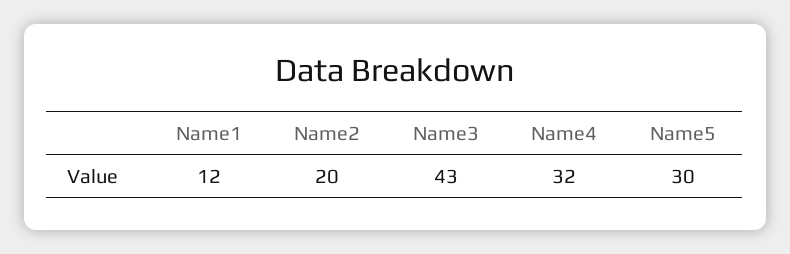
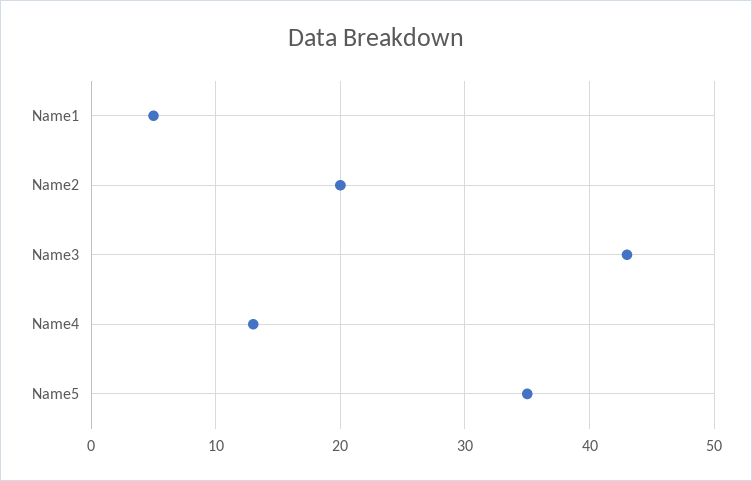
  {
-   "Name1": 12,
+   "Name1": 5,
    "Name2": 20,
    "Name3": 43,
-   "Name4": 32,
+   "Name4": 13,
-   "Name5": 30
+   "Name5": 35
  }

